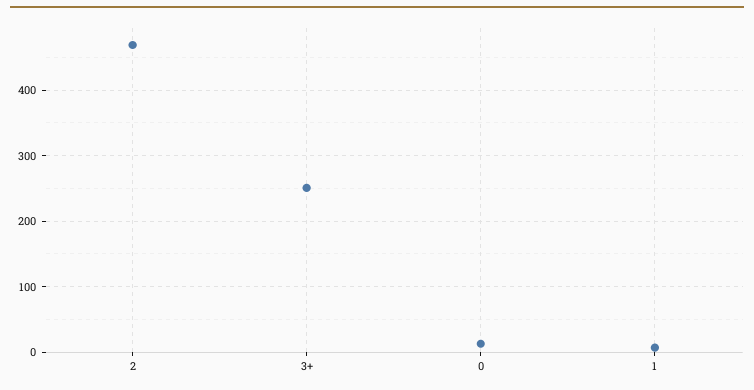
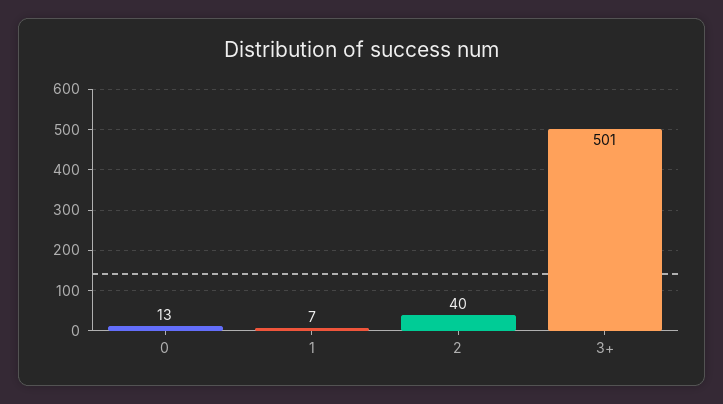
  {
-   "2": 470,
+   "2": 40,
-   "3+": 250,
+   "3+": 501,
    "0": 13,
    "1": 7
  }

